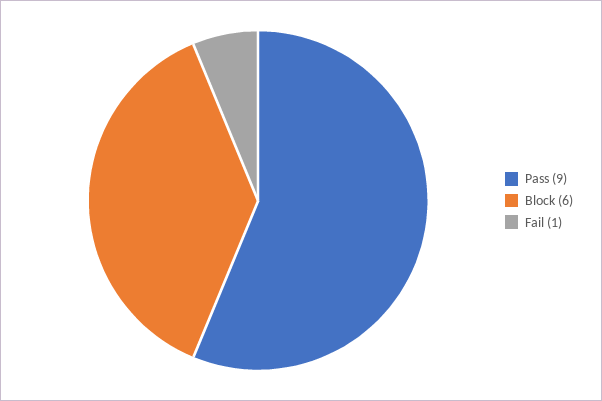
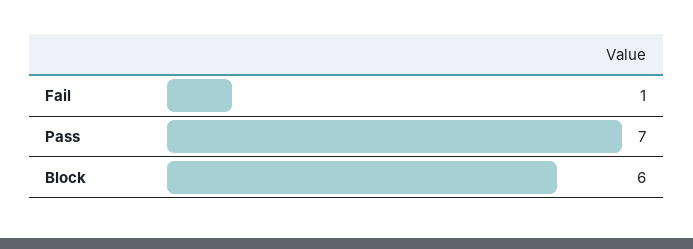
  {
-   "Pass": 9,
+   "Pass": 7,
    "Block": 6,
    "Fail": 1
  }

